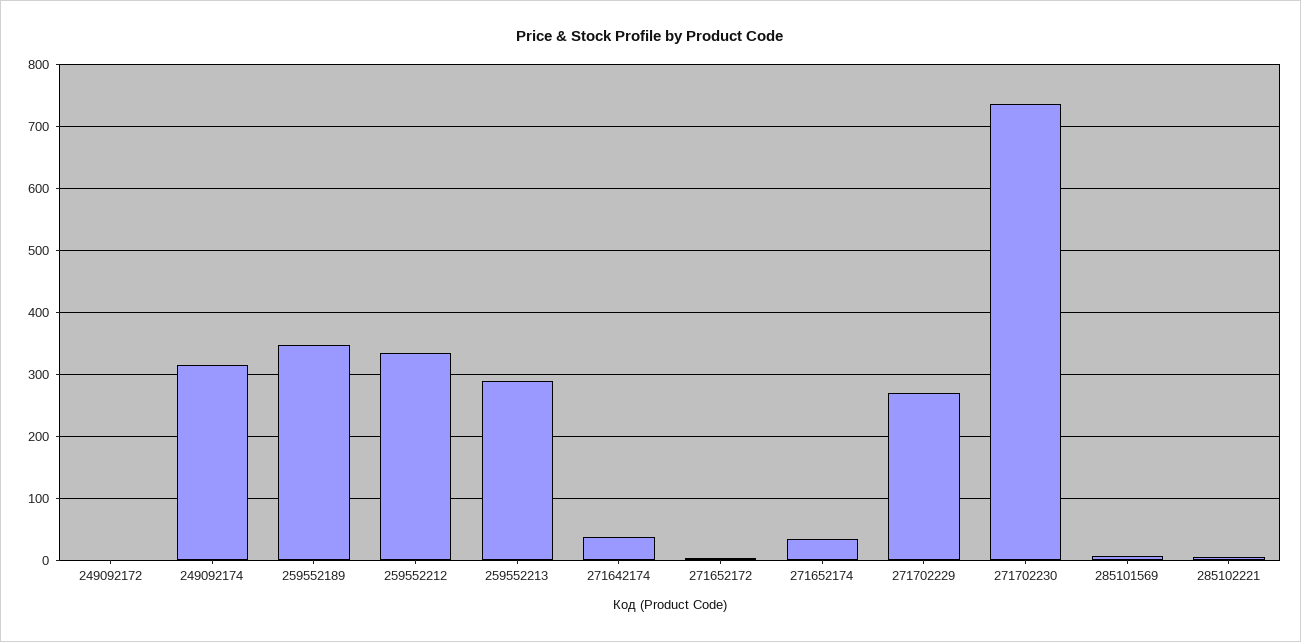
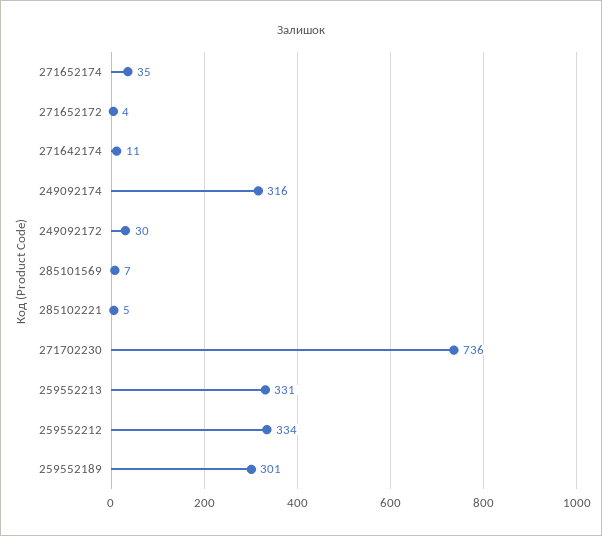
  {
-   "249092172": 0,
+   "249092172": 30,
    "249092174": 316,
-   "259552189": 350,
+   "259552189": 301,
    "259552212": 334,
-   "259552213": 290,
+   "259552213": 331,
-   "271642174": 40,
+   "271642174": 11,
    "271652172": 4,
    "271652174": 35,
-   "271702229": 270,
    "271702230": 736,
    "285101569": 7,
    "285102221": 5
  }

